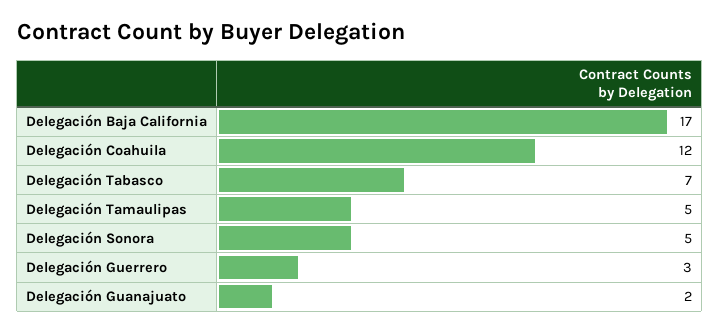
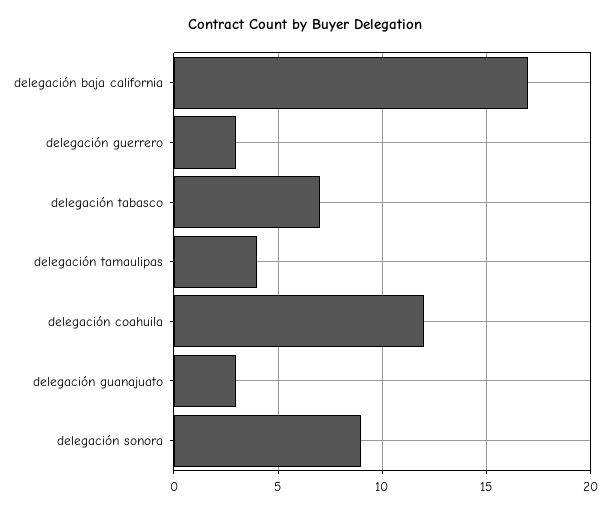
  {
    "Delegación Baja California": 17,
    "Delegación Coahuila": 12,
    "Delegación Tabasco": 7,
-   "Delegación Tamaulipas": 5,
+   "Delegación Tamaulipas": 4,
-   "Delegación Sonora": 5,
+   "Delegación Sonora": 9,
    "Delegación Guerrero": 3,
-   "Delegación Guanajuato": 2
+   "Delegación Guanajuato": 3
  }

